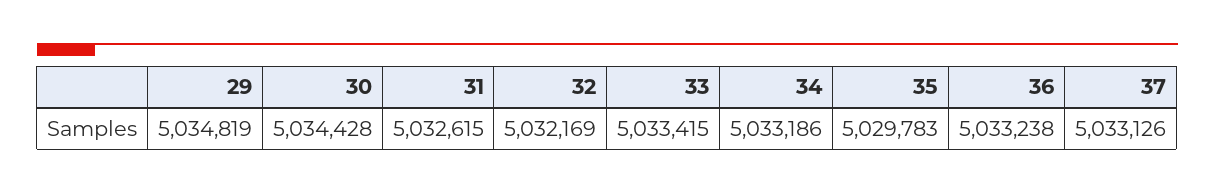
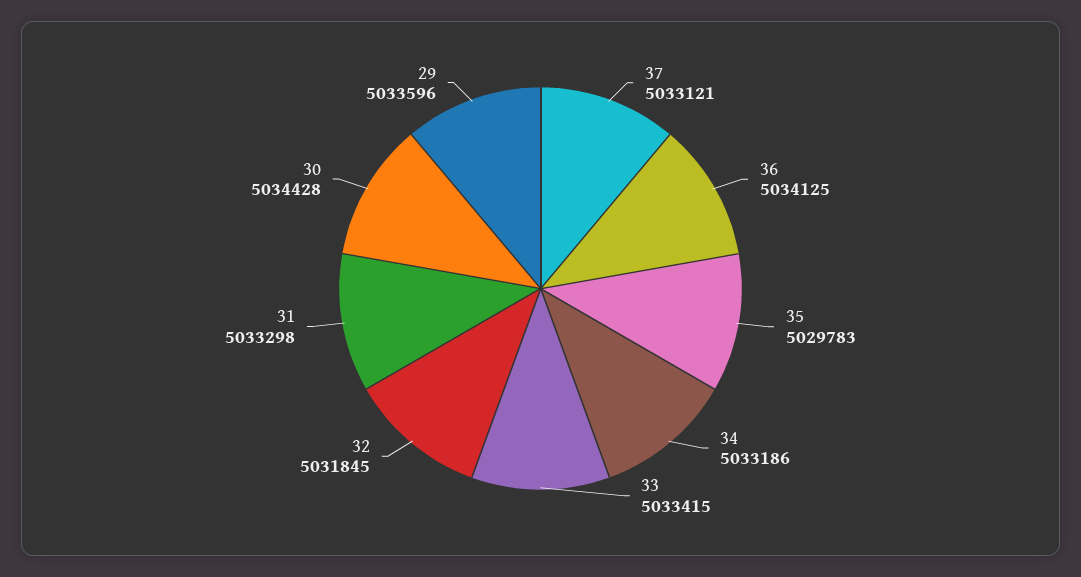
  {
-   "29": 5034819,
+   "29": 5033596,
    "30": 5034428,
-   "31": 5032615,
+   "31": 5033298,
-   "32": 5032169,
+   "32": 5031845,
    "33": 5033415,
    "34": 5033186,
    "35": 5029783,
-   "36": 5033238,
+   "36": 5034125,
-   "37": 5033126
+   "37": 5033121
  }

